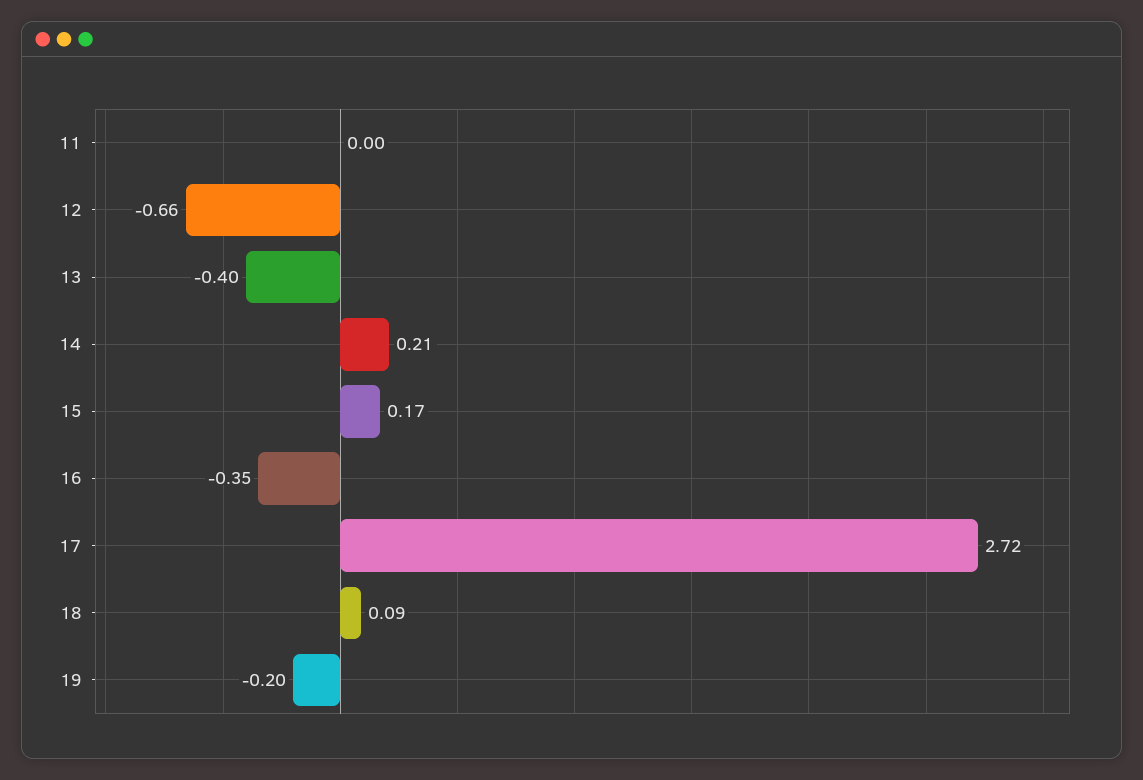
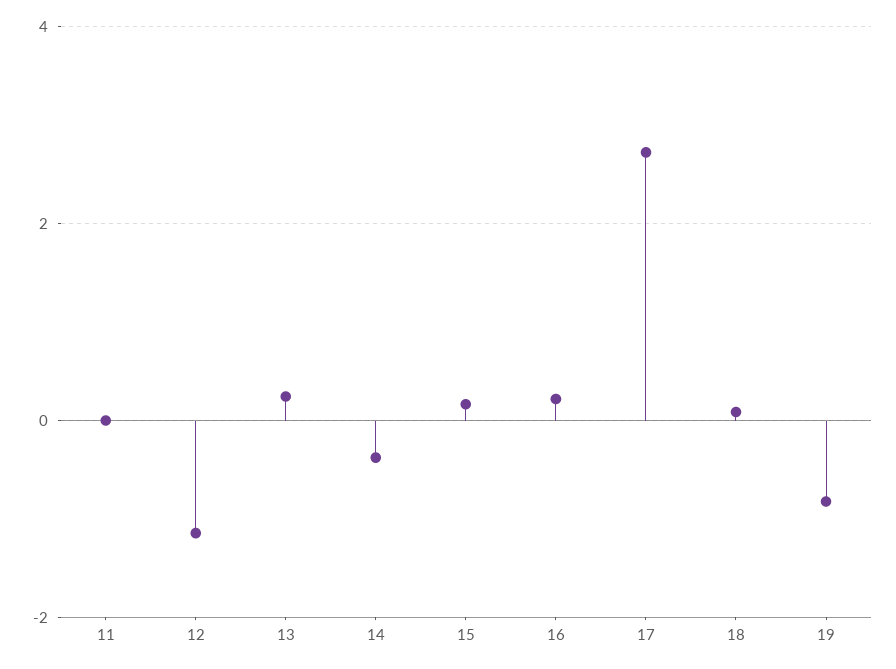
  {
    "11": 0,
-   "12": -0.66,
+   "12": -1.2,
-   "13": -0.4,
+   "13": 0.2,
-   "14": 0.21,
+   "14": -0.4,
    "15": 0.17,
-   "16": -0.35,
+   "16": 0.2,
    "17": 2.72,
    "18": 0.09,
-   "19": -0.2
+   "19": -0.8
  }

